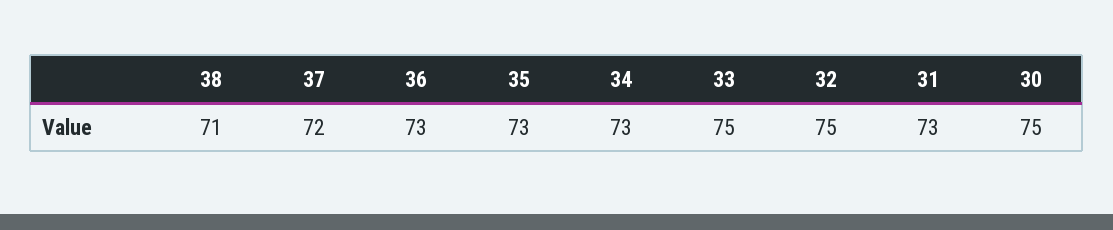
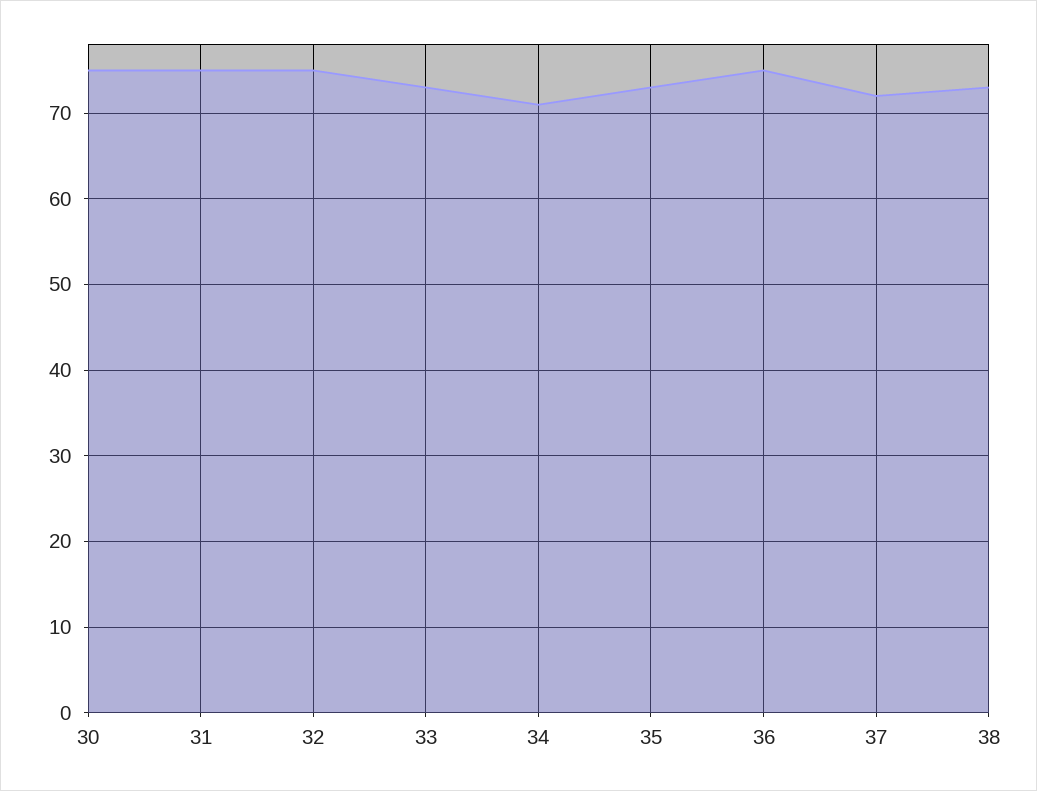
  {
-   "38": 71,
+   "38": 73,
    "37": 72,
-   "36": 73,
+   "36": 75,
    "35": 73,
-   "34": 73,
+   "34": 71,
-   "33": 75,
+   "33": 73,
    "32": 75,
-   "31": 73,
+   "31": 75,
    "30": 75
  }

